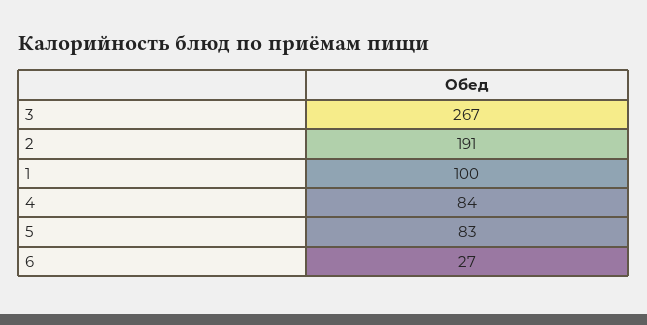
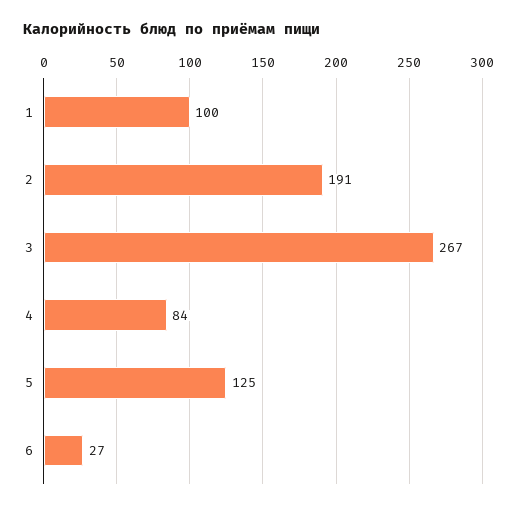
  {
    "3": 267,
    "2": 191,
    "1": 100,
    "4": 84,
-   "5": 83,
+   "5": 125,
    "6": 27
  }

